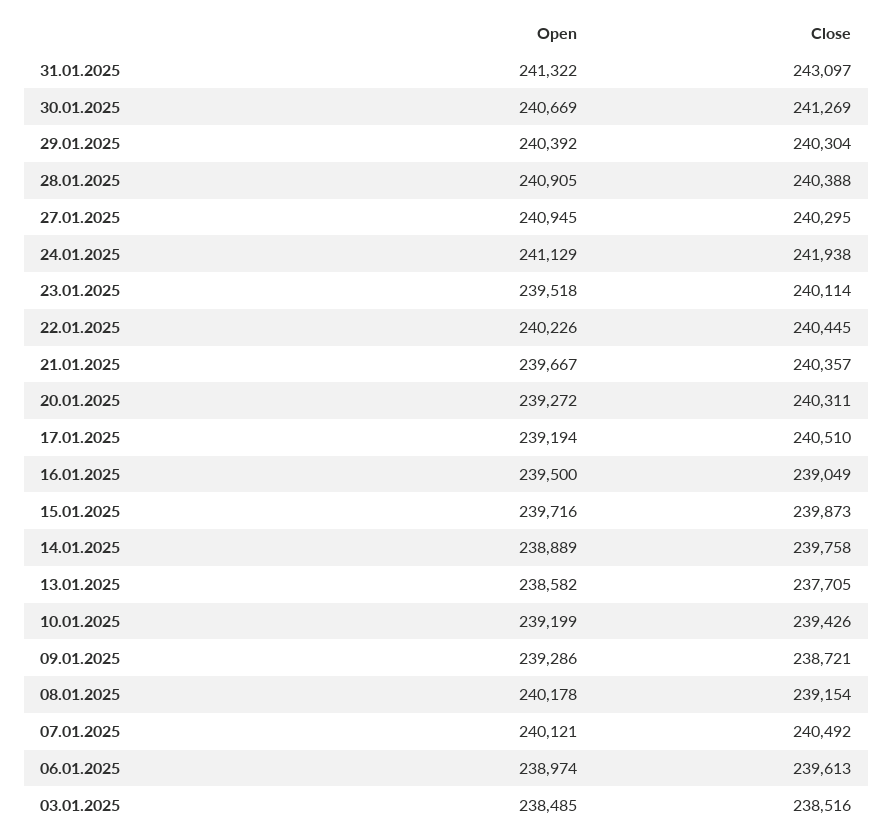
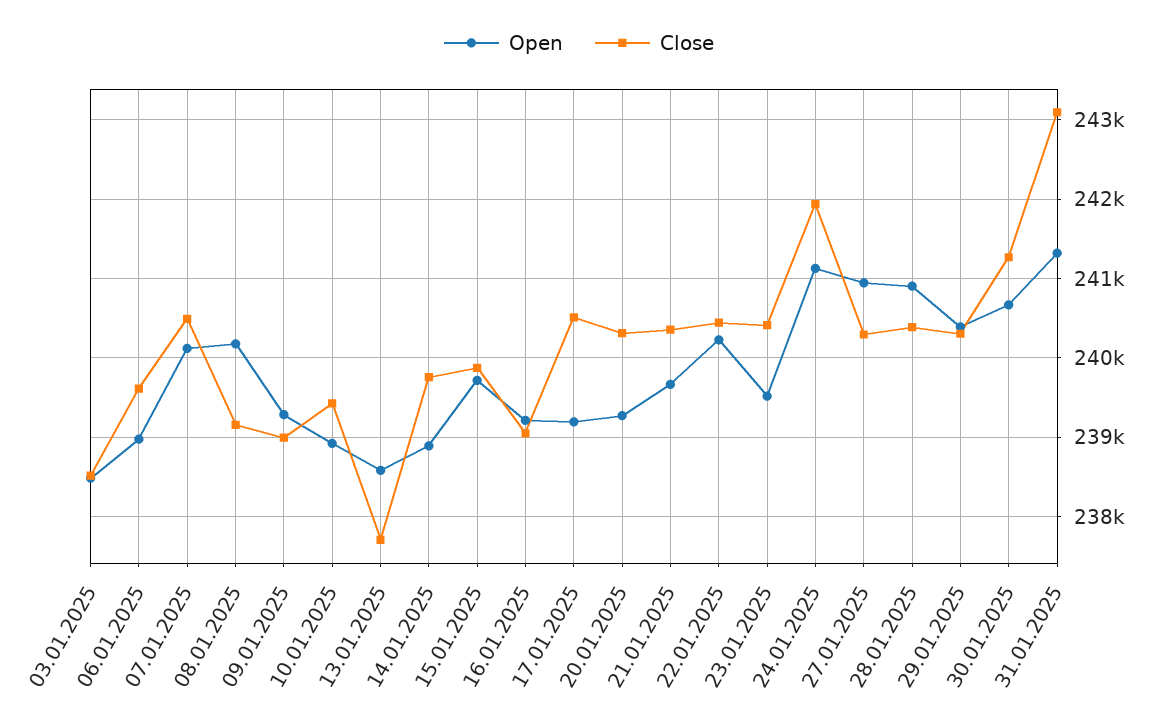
  {
    "Open": {
      "31.01.2025": 241322,
      "30.01.2025": 240669,
      "29.01.2025": 240392,
      "28.01.2025": 240905,
      "27.01.2025": 240945,
      "24.01.2025": 241129,
      "23.01.2025": 239518,
      "22.01.2025": 240226,
      "21.01.2025": 239667,
      "20.01.2025": 239272,
      "17.01.2025": 239194,
-     "16.01.2025": 239500,
+     "16.01.2025": 239200,
      "15.01.2025": 239716,
      "14.01.2025": 238889,
      "13.01.2025": 238582,
-     "10.01.2025": 239199,
+     "10.01.2025": 238900,
      "09.01.2025": 239286,
      "08.01.2025": 240178,
      "07.01.2025": 240121,
      "06.01.2025": 238974,
      "03.01.2025": 238485
    },
    "Close": {
      "31.01.2025": 243097,
      "30.01.2025": 241269,
      "29.01.2025": 240304,
      "28.01.2025": 240388,
      "27.01.2025": 240295,
      "24.01.2025": 241938,
-     "23.01.2025": 240114,
+     "23.01.2025": 240400,
      "22.01.2025": 240445,
      "21.01.2025": 240357,
      "20.01.2025": 240311,
      "17.01.2025": 240510,
      "16.01.2025": 239049,
      "15.01.2025": 239873,
      "14.01.2025": 239758,
      "13.01.2025": 237705,
      "10.01.2025": 239426,
-     "09.01.2025": 238721,
+     "09.01.2025": 239000,
      "08.01.2025": 239154,
      "07.01.2025": 240492,
      "06.01.2025": 239613,
      "03.01.2025": 238516
    }
  }

